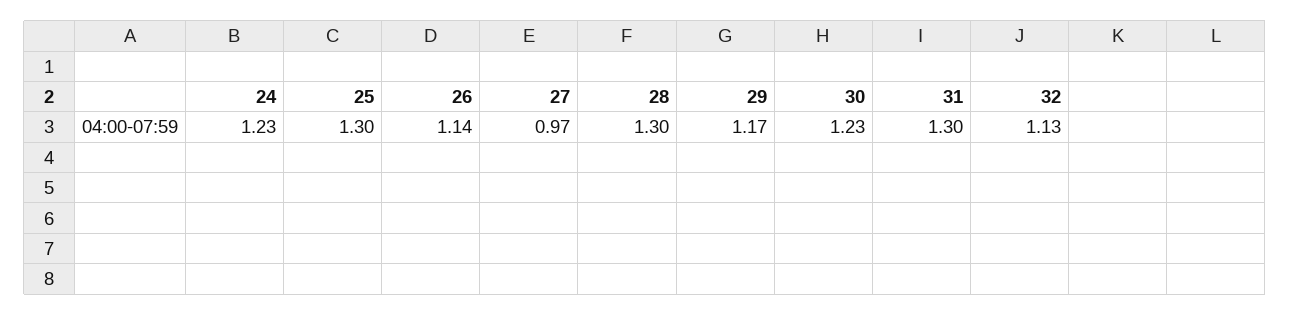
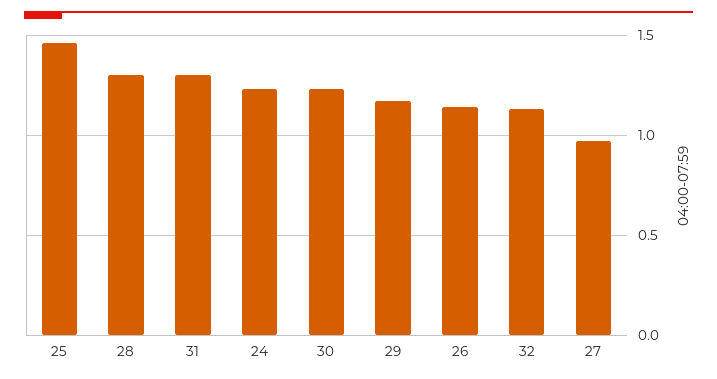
  {
    "24": 1.23,
-   "25": 1.3,
+   "25": 1.45,
    "26": 1.14,
    "27": 0.97,
    "28": 1.3,
    "29": 1.17,
    "30": 1.23,
    "31": 1.3,
    "32": 1.13
  }

